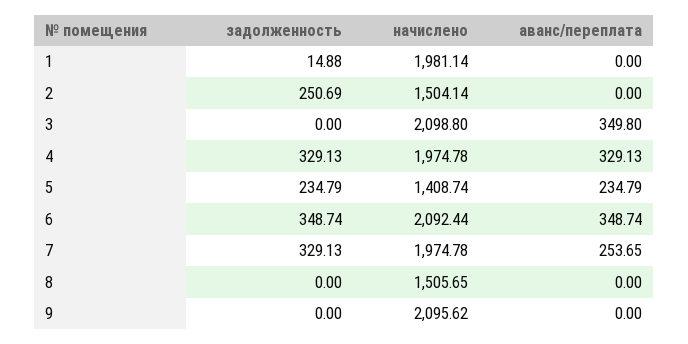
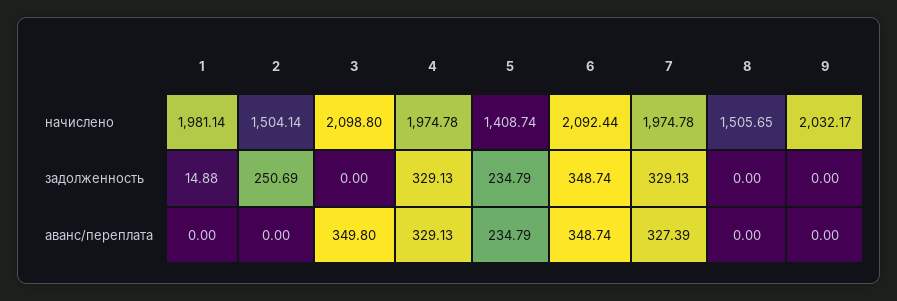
  {
    "задолженность": {
      "1": 14.88,
      "2": 250.69,
      "3": 0,
      "4": 329.13,
      "5": 234.79,
      "6": 348.74,
      "7": 329.13,
      "8": 0,
      "9": 0
    },
    "начислено": {
      "1": 1981.14,
      "2": 1504.14,
      "3": 2098.8,
      "4": 1974.78,
      "5": 1408.74,
      "6": 2092.44,
      "7": 1974.78,
      "8": 1505.65,
-     "9": 2095.62
+     "9": 2032.17
    },
    "аванс/переплата": {
      "1": 0,
      "2": 0,
      "3": 349.8,
      "4": 329.13,
      "5": 234.79,
      "6": 348.74,
-     "7": 253.65,
+     "7": 327.39,
      "8": 0,
      "9": 0
    }
  }

